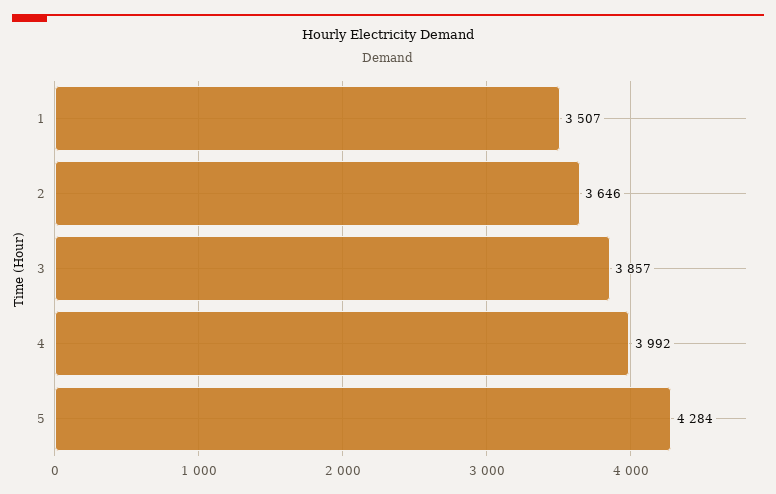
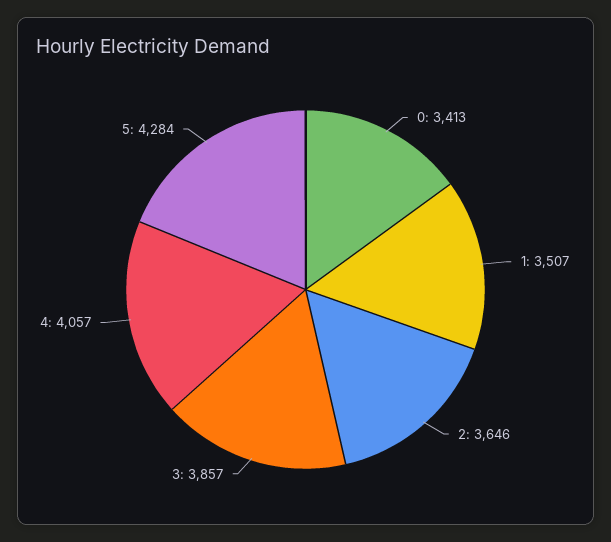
  {
    "1": 3507,
    "2": 3646,
    "3": 3857,
-   "4": 3992,
+   "4": 4057,
-   "5": 4284
+   "5": 4284,
+   "0": 3413
  }

